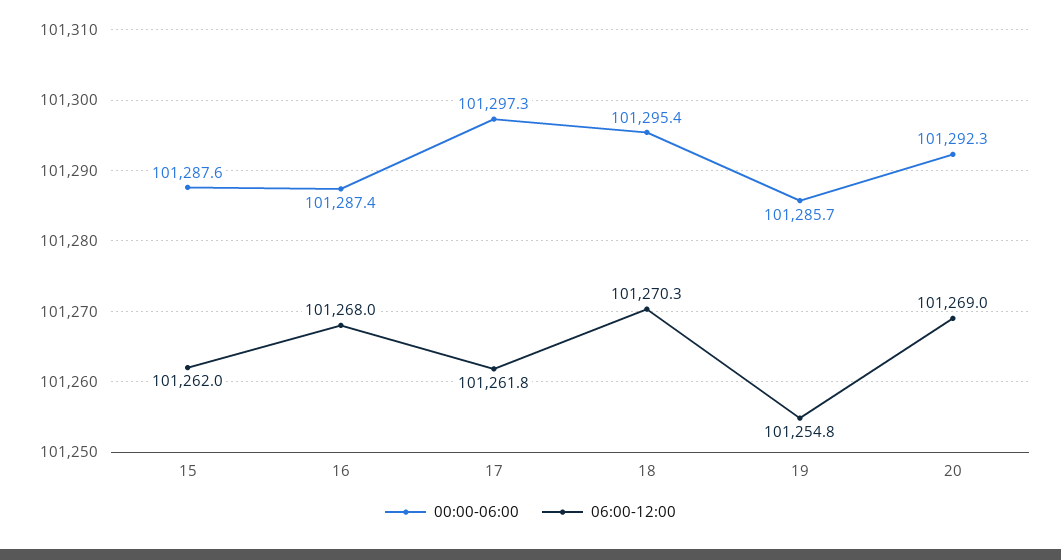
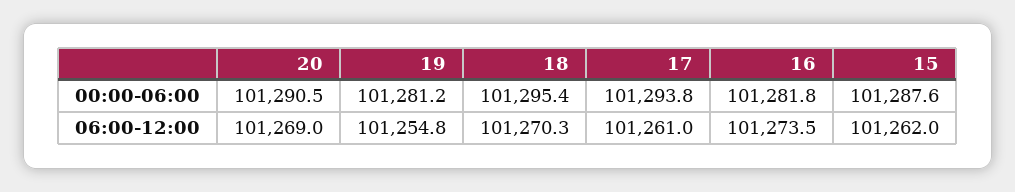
  {
    "00:00-06:00": {
      "15": 101287.6,
-     "16": 101287.4,
+     "16": 101281.8,
-     "17": 101297.3,
+     "17": 101293.8,
      "18": 101295.4,
-     "19": 101285.7,
+     "19": 101281.2,
-     "20": 101292.3
+     "20": 101290.5
    },
    "06:00-12:00": {
      "15": 101262,
-     "16": 101268,
+     "16": 101273.5,
-     "17": 101261.8,
+     "17": 101261,
      "18": 101270.3,
      "19": 101254.8,
      "20": 101269
    }
  }

